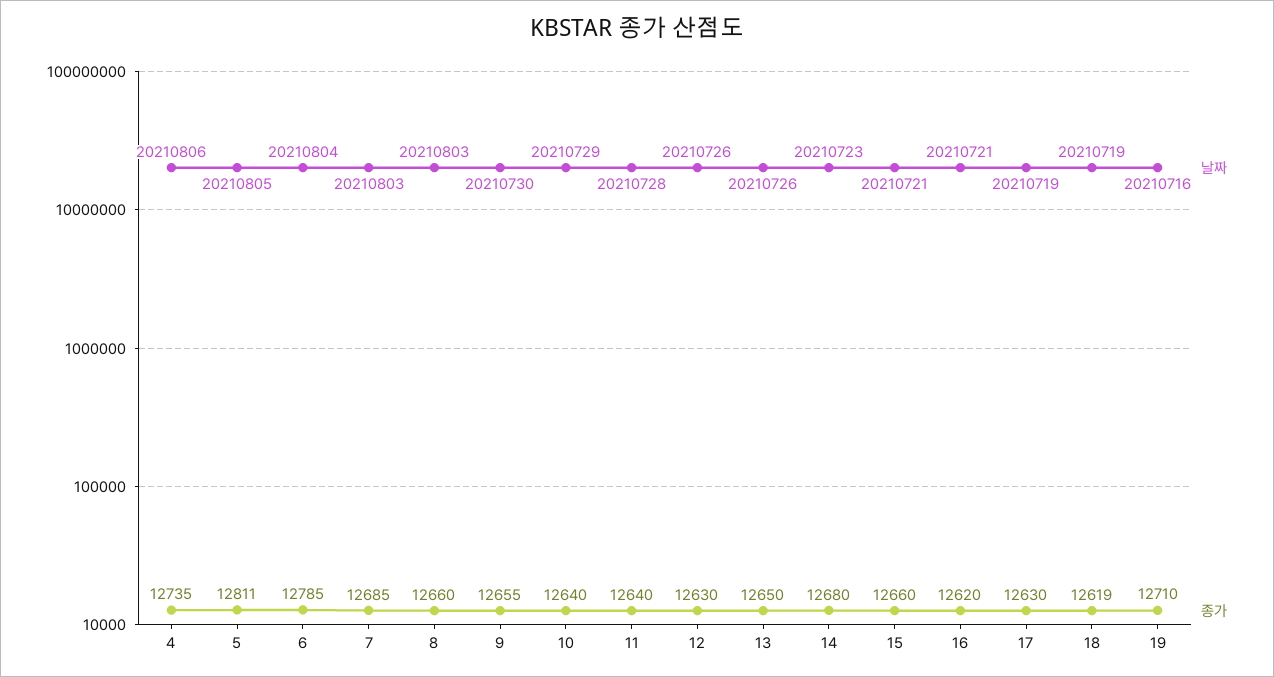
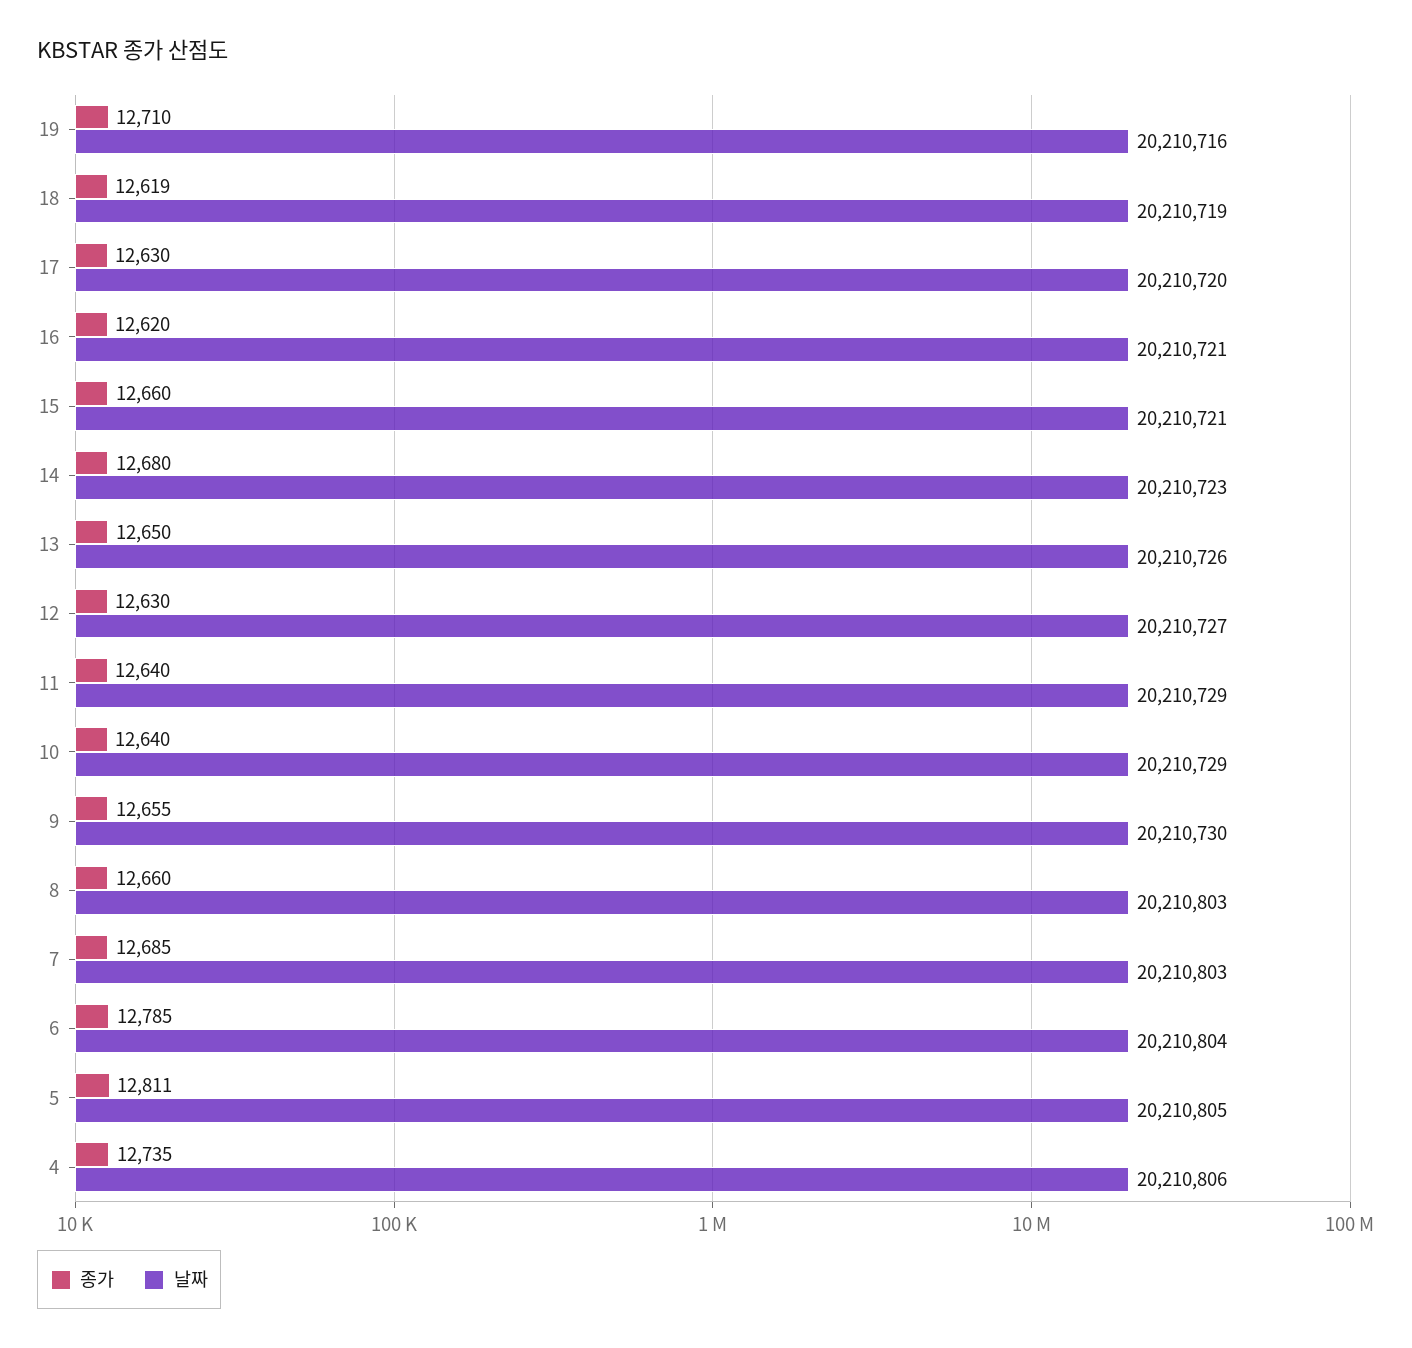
  {
    "날짜": {
      "4": 20210806,
      "5": 20210805,
      "6": 20210804,
      "7": 20210803,
      "8": 20210803,
      "9": 20210730,
      "10": 20210729,
-     "11": 20210728,
+     "11": 20210729,
-     "12": 20210726,
+     "12": 20210727,
      "13": 20210726,
      "14": 20210723,
      "15": 20210721,
      "16": 20210721,
-     "17": 20210719,
+     "17": 20210720,
      "18": 20210719,
      "19": 20210716
    },
    "종가": {
      "4": 12735,
      "5": 12811,
      "6": 12785,
      "7": 12685,
      "8": 12660,
      "9": 12655,
      "10": 12640,
      "11": 12640,
      "12": 12630,
      "13": 12650,
      "14": 12680,
      "15": 12660,
      "16": 12620,
      "17": 12630,
      "18": 12619,
      "19": 12710
    }
  }

